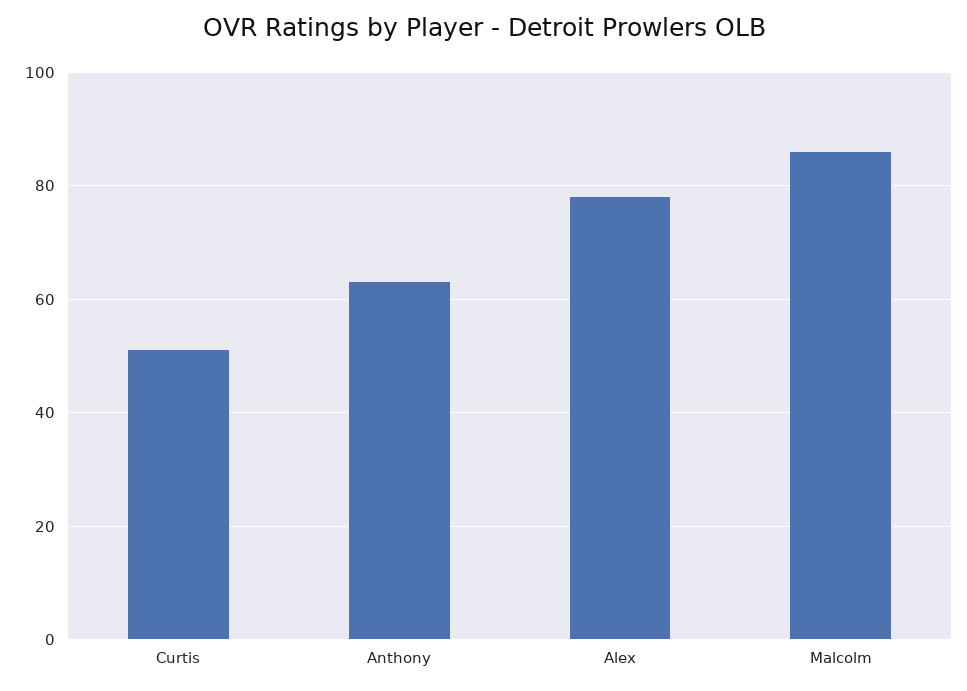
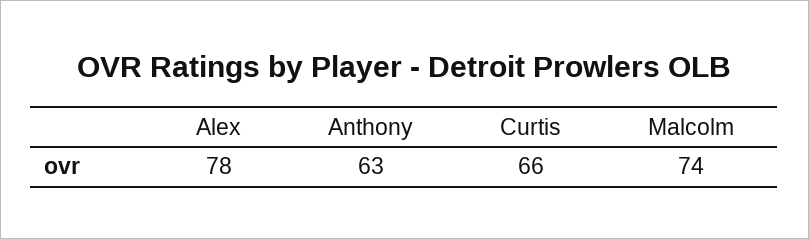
  {
-   "Curtis": 50,
+   "Curtis": 66,
    "Anthony": 63,
    "Alex": 78,
-   "Malcolm": 85
+   "Malcolm": 74
  }

